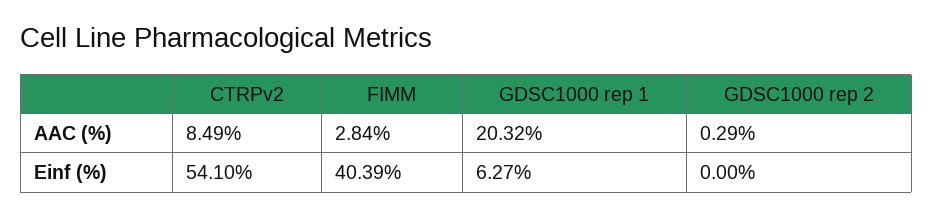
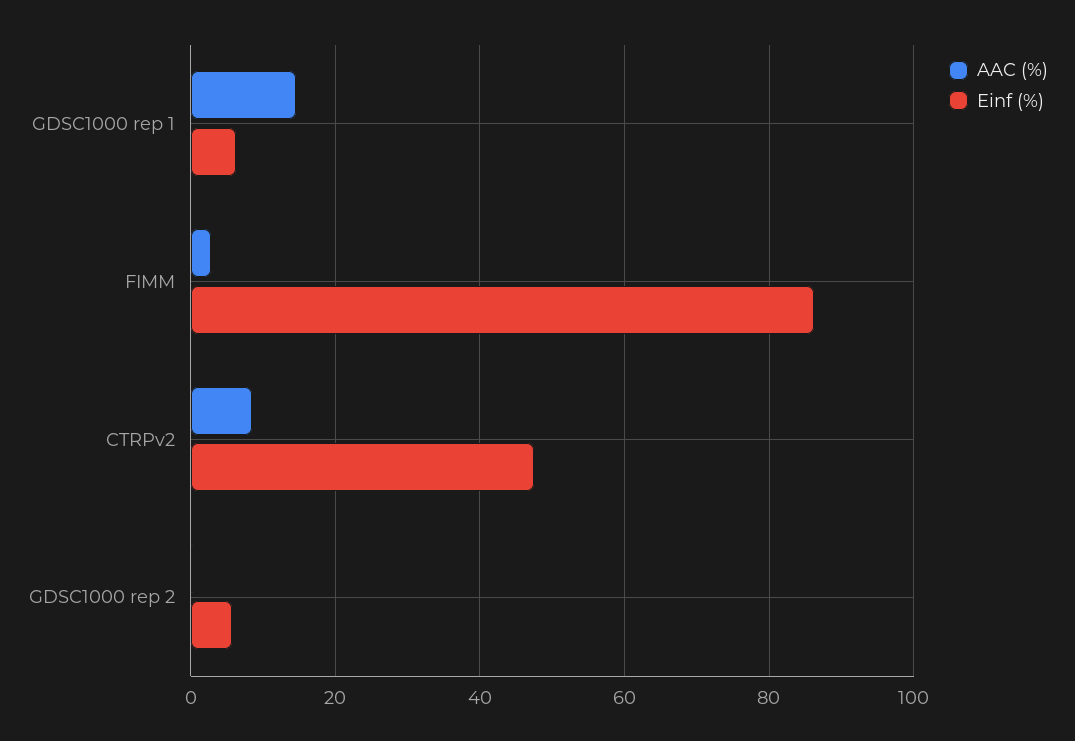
  {
    "AAC (%)": {
      "CTRPv2": 8.49,
      "FIMM": 2.84,
-     "GDSC1000 rep 1": 20.32,
+     "GDSC1000 rep 1": 14,
      "GDSC1000 rep 2": 0.29
    },
    "Einf (%)": {
-     "CTRPv2": 54.1,
+     "CTRPv2": 48,
-     "FIMM": 40.39,
+     "FIMM": 86,
      "GDSC1000 rep 1": 6.27,
-     "GDSC1000 rep 2": 0
+     "GDSC1000 rep 2": 6
    }
  }

